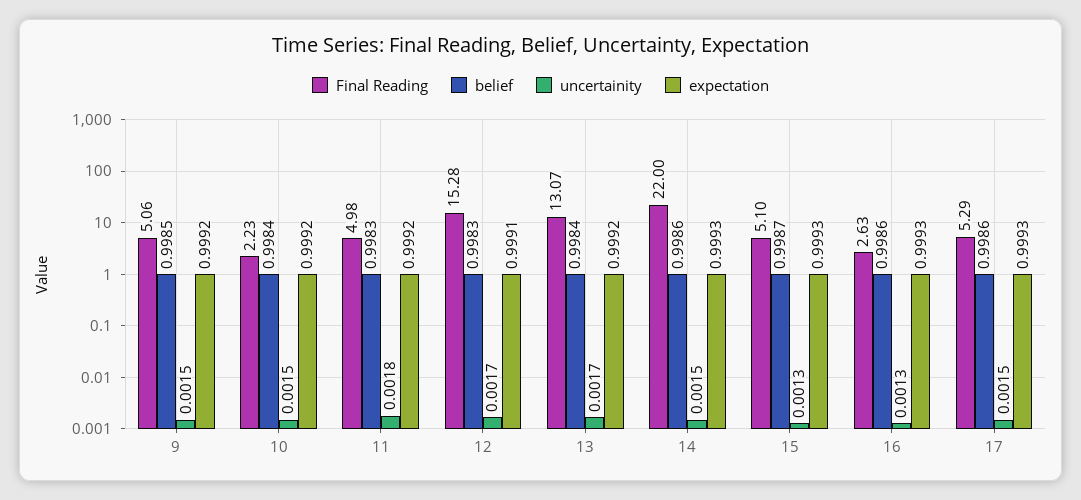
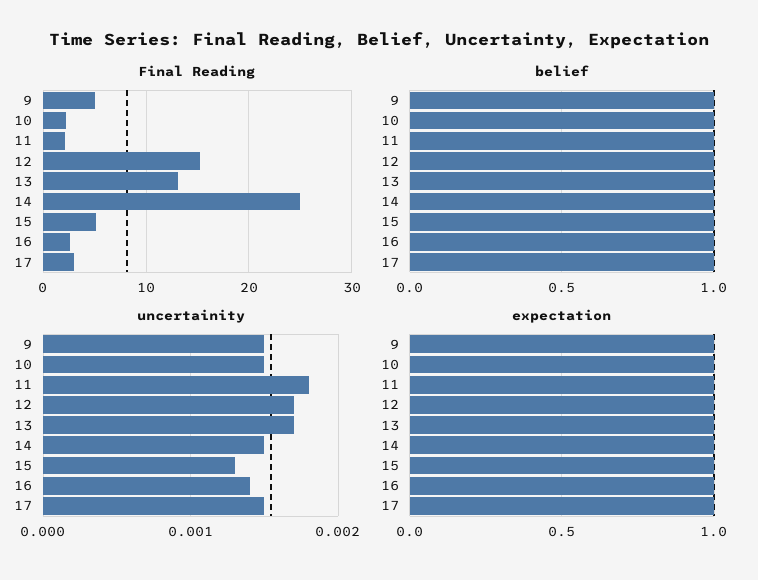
  {
    "Final Reading": {
      "9": 5.06,
      "10": 2.23,
-     "11": 4.98,
+     "11": 2,
      "12": 15.28,
      "13": 13.07,
-     "14": 22,
+     "14": 25,
      "15": 5.1,
      "16": 2.63,
-     "17": 5.29
+     "17": 3
    },
    "belief": {
      "9": 0.9985,
      "10": 0.9984,
      "11": 0.9983,
      "12": 0.9983,
      "13": 0.9984,
      "14": 0.9986,
      "15": 0.9987,
      "16": 0.9986,
      "17": 0.9986
    },
    "uncertainity": {
      "9": 0.0015,
      "10": 0.0015,
      "11": 0.0018,
      "12": 0.0017,
      "13": 0.0017,
      "14": 0.0015,
      "15": 0.0013,
-     "16": 0.0013,
+     "16": 0.0014,
      "17": 0.0015
    },
    "expectation": {
      "9": 0.9992,
      "10": 0.9992,
      "11": 0.9992,
      "12": 0.9991,
      "13": 0.9992,
      "14": 0.9993,
      "15": 0.9993,
      "16": 0.9993,
      "17": 0.9993
    }
  }

